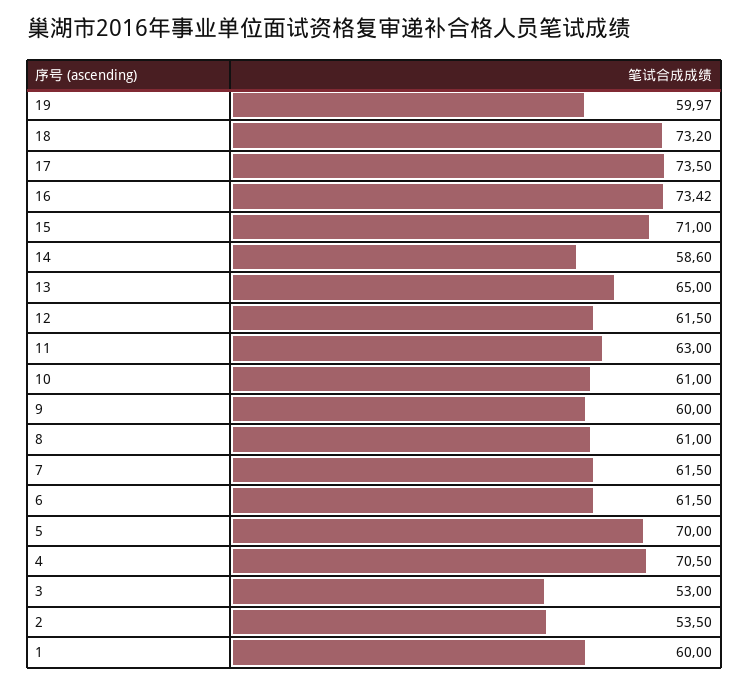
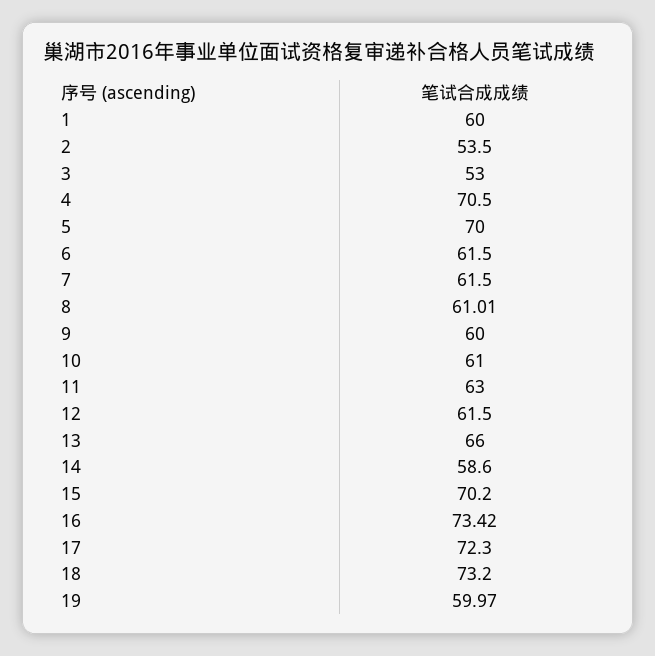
  {
    "19": 59.97,
    "18": 73.2,
-   "17": 73.5,
+   "17": 72.3,
    "16": 73.42,
-   "15": 71,
+   "15": 70.2,
    "14": 58.6,
-   "13": 65,
+   "13": 66,
    "12": 61.5,
    "11": 63,
    "10": 61,
    "9": 60,
-   "8": 61,
+   "8": 61.01,
    "7": 61.5,
    "6": 61.5,
    "5": 70,
    "4": 70.5,
    "3": 53,
    "2": 53.5,
    "1": 60
  }

